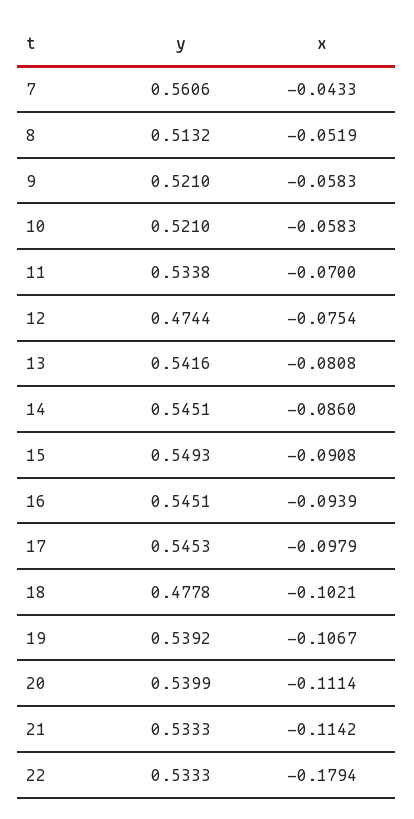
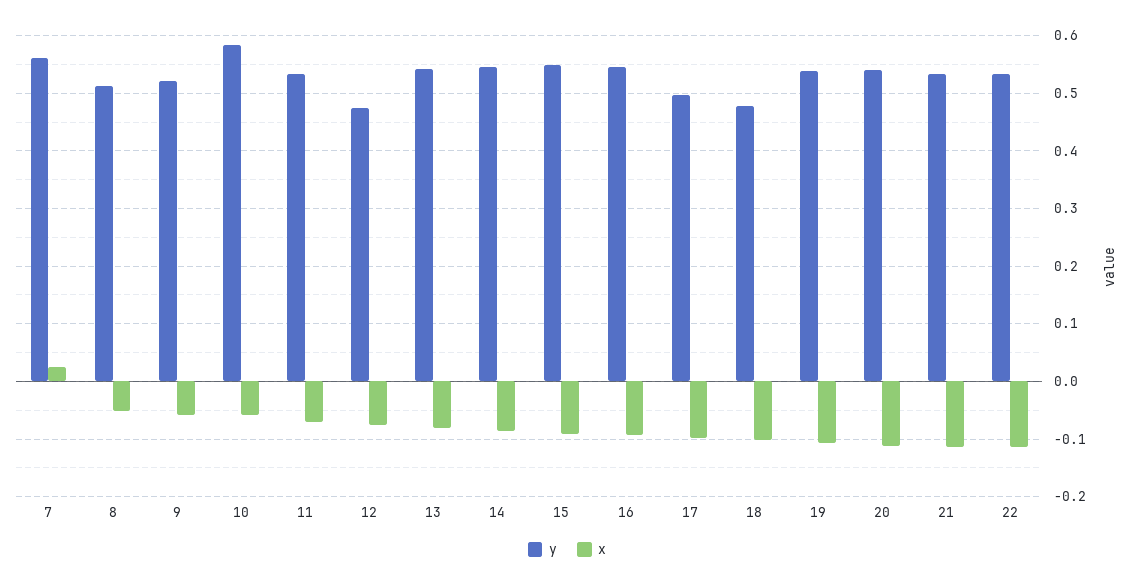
  {
    "y": {
      "7": 0.5606,
      "8": 0.5132,
      "9": 0.521,
-     "10": 0.521,
+     "10": 0.58,
      "11": 0.5338,
      "12": 0.4744,
      "13": 0.5416,
      "14": 0.5451,
      "15": 0.5493,
      "16": 0.5451,
-     "17": 0.5453,
+     "17": 0.5,
      "18": 0.4778,
      "19": 0.5392,
      "20": 0.5399,
      "21": 0.5333,
      "22": 0.5333
    },
    "x": {
-     "7": -0.0433,
+     "7": 0.02,
      "8": -0.0519,
      "9": -0.0583,
      "10": -0.0583,
      "11": -0.07,
      "12": -0.0754,
      "13": -0.0808,
      "14": -0.086,
      "15": -0.0908,
      "16": -0.0939,
      "17": -0.0979,
      "18": -0.1021,
      "19": -0.1067,
      "20": -0.1114,
      "21": -0.1142,
-     "22": -0.1794
+     "22": -0.12
    }
  }

